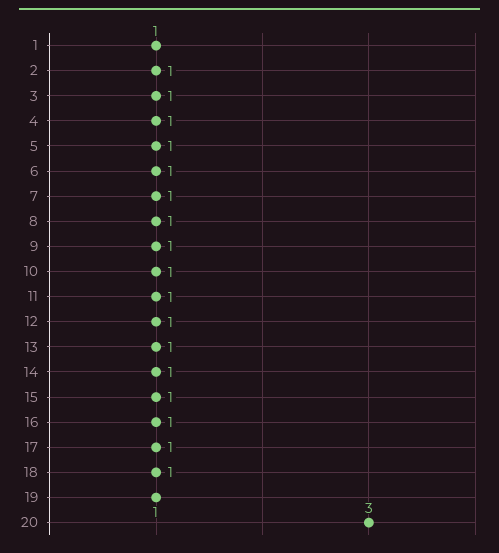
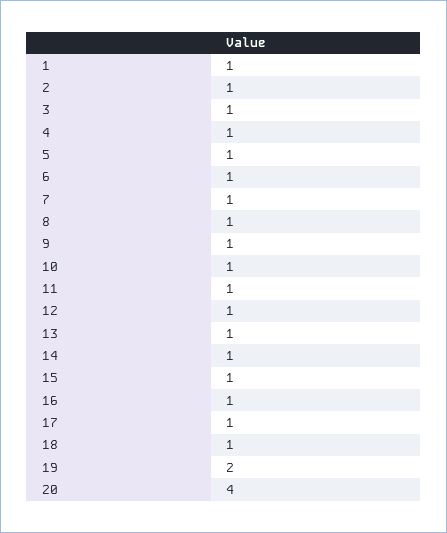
  {
    "1": 1,
    "2": 1,
    "3": 1,
    "4": 1,
    "5": 1,
    "6": 1,
    "7": 1,
    "8": 1,
    "9": 1,
    "10": 1,
    "11": 1,
    "12": 1,
    "13": 1,
    "14": 1,
    "15": 1,
    "16": 1,
    "17": 1,
    "18": 1,
-   "19": 1,
+   "19": 2,
-   "20": 3
+   "20": 4
  }

